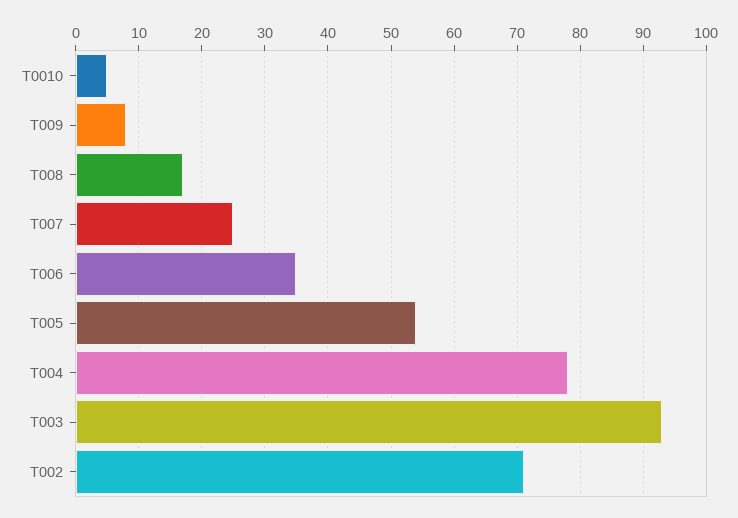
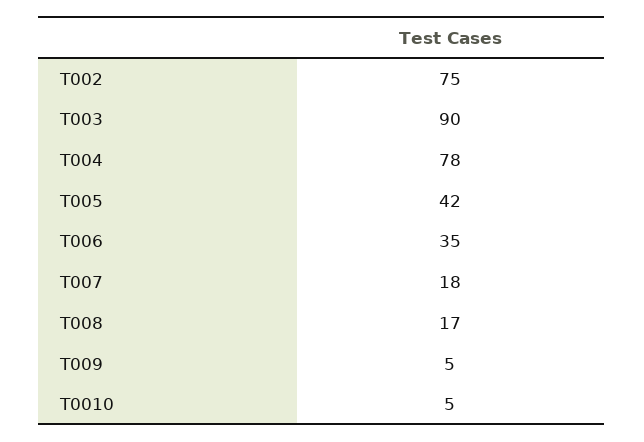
  {
    "T0010": 5,
-   "T009": 8,
+   "T009": 5,
    "T008": 17,
-   "T007": 25,
+   "T007": 18,
    "T006": 35,
-   "T005": 54,
+   "T005": 42,
    "T004": 78,
-   "T003": 93,
+   "T003": 90,
-   "T002": 71
+   "T002": 75
  }

